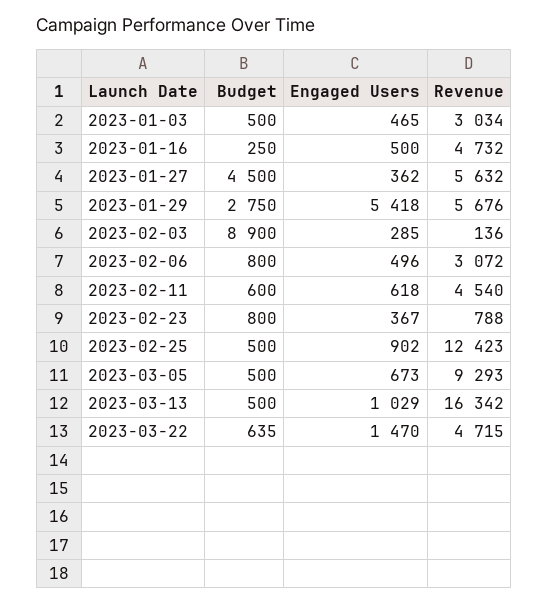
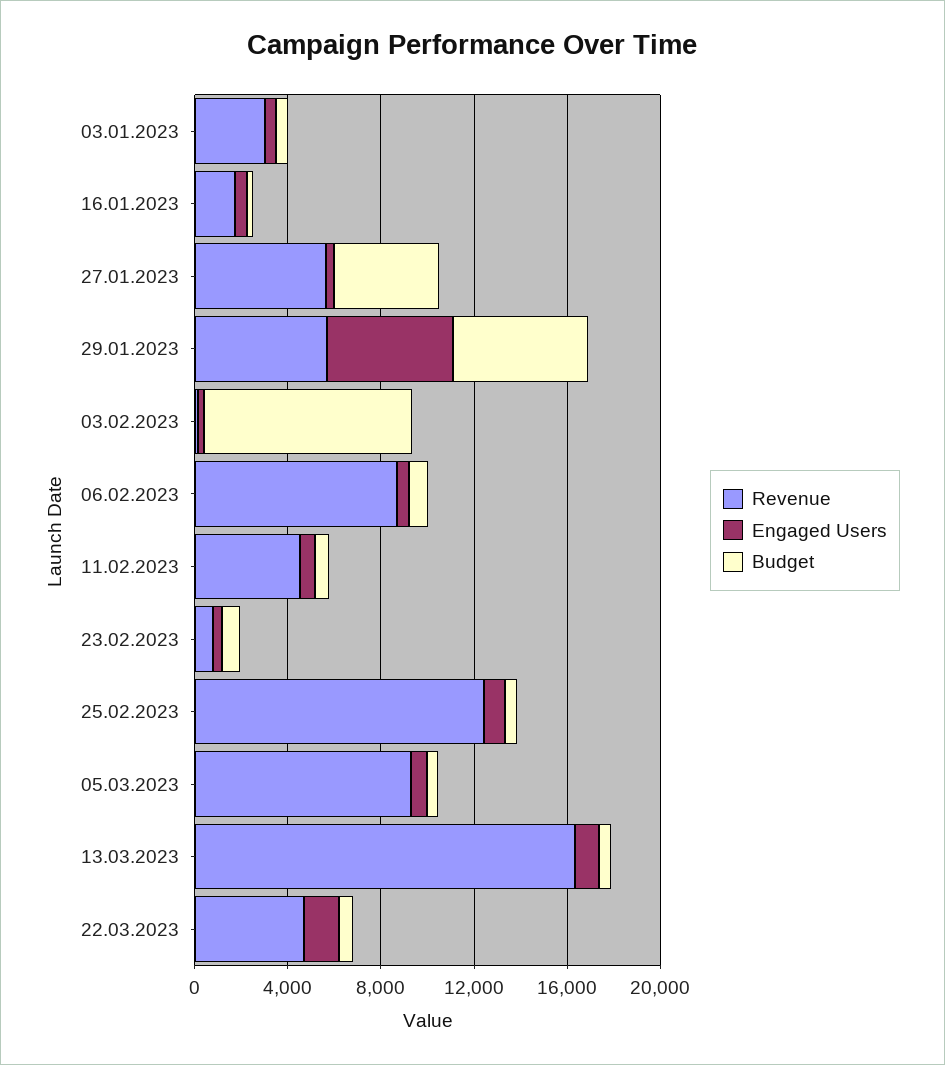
  {
    "Budget": {
      "2023-01-03": 500,
      "2023-01-16": 250,
      "2023-01-27": 4500,
-     "2023-01-29": 2750,
+     "2023-01-29": 6000,
      "2023-02-03": 8900,
      "2023-02-06": 800,
      "2023-02-11": 600,
      "2023-02-23": 800,
      "2023-02-25": 500,
      "2023-03-05": 500,
      "2023-03-13": 500,
      "2023-03-22": 635
    },
    "Engaged Users": {
      "2023-01-03": 465,
      "2023-01-16": 500,
      "2023-01-27": 362,
      "2023-01-29": 5418,
      "2023-02-03": 285,
      "2023-02-06": 496,
      "2023-02-11": 618,
      "2023-02-23": 367,
      "2023-02-25": 902,
      "2023-03-05": 673,
      "2023-03-13": 1029,
      "2023-03-22": 1470
    },
    "Revenue": {
      "2023-01-03": 3034,
-     "2023-01-16": 4732,
+     "2023-01-16": 2000,
      "2023-01-27": 5632,
      "2023-01-29": 5676,
      "2023-02-03": 136,
-     "2023-02-06": 3072,
+     "2023-02-06": 9000,
      "2023-02-11": 4540,
      "2023-02-23": 788,
      "2023-02-25": 12423,
      "2023-03-05": 9293,
      "2023-03-13": 16342,
      "2023-03-22": 4715
    }
  }

